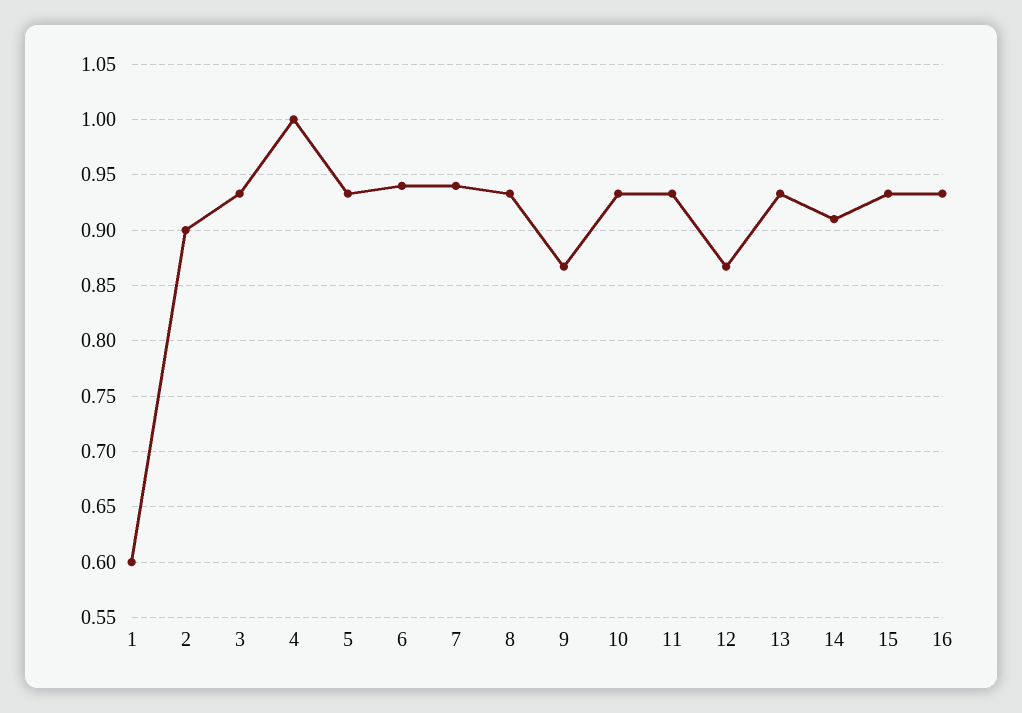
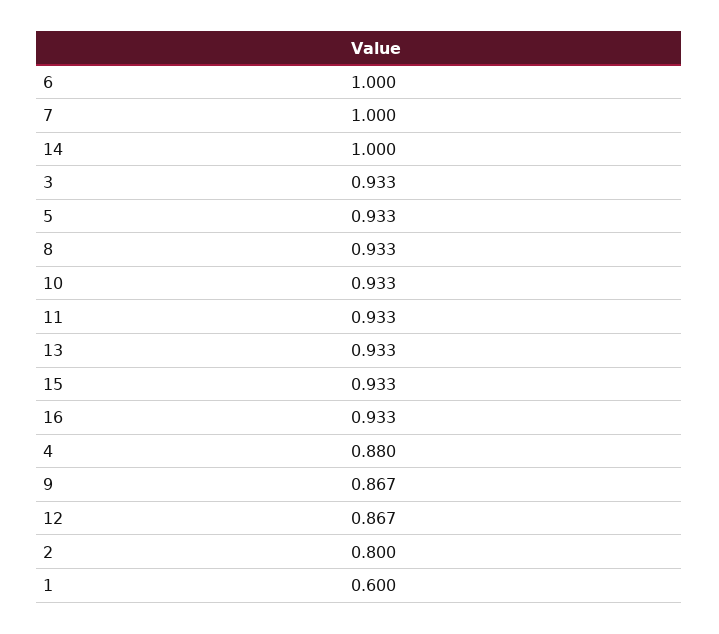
  {
    "1": 0.6,
-   "2": 0.9,
+   "2": 0.8,
    "3": 0.933,
-   "4": 1,
+   "4": 0.88,
    "5": 0.933,
-   "6": 0.94,
+   "6": 1,
-   "7": 0.94,
+   "7": 1,
    "8": 0.933,
    "9": 0.867,
    "10": 0.933,
    "11": 0.933,
    "12": 0.867,
    "13": 0.933,
-   "14": 0.91,
+   "14": 1,
    "15": 0.933,
    "16": 0.933
  }

